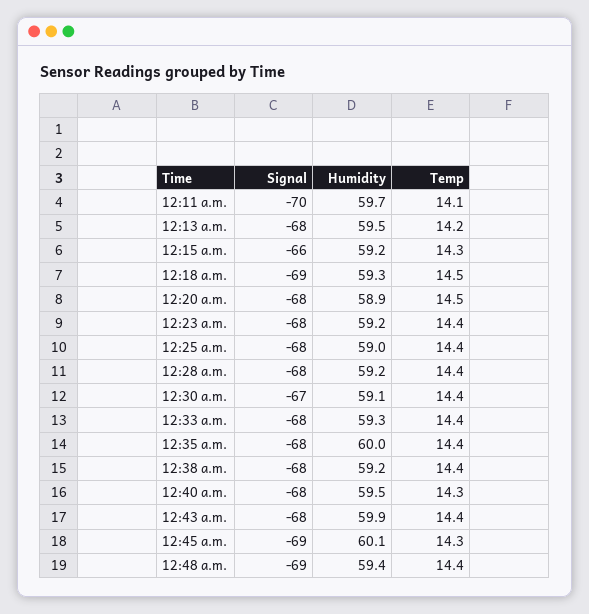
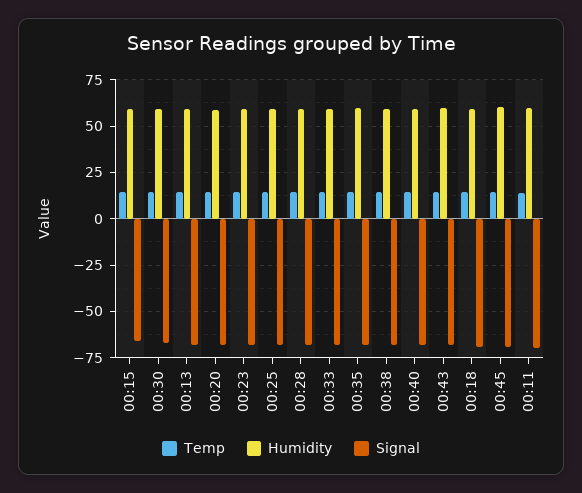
  {
    "Signal": {
      "12:11 a.m.": -70,
      "12:13 a.m.": -68,
      "12:15 a.m.": -66,
      "12:18 a.m.": -69,
      "12:20 a.m.": -68,
      "12:23 a.m.": -68,
      "12:25 a.m.": -68,
      "12:28 a.m.": -68,
      "12:30 a.m.": -67,
      "12:33 a.m.": -68,
      "12:35 a.m.": -68,
      "12:38 a.m.": -68,
      "12:40 a.m.": -68,
      "12:43 a.m.": -68,
-     "12:45 a.m.": -69,
+     "12:45 a.m.": -69
-     "12:48 a.m.": -69
    },
    "Humidity": {
      "12:11 a.m.": 59.7,
      "12:13 a.m.": 59.5,
      "12:15 a.m.": 59.2,
      "12:18 a.m.": 59.3,
      "12:20 a.m.": 58.9,
      "12:23 a.m.": 59.2,
      "12:25 a.m.": 59,
      "12:28 a.m.": 59.2,
      "12:30 a.m.": 59.1,
      "12:33 a.m.": 59.3,
      "12:35 a.m.": 60,
      "12:38 a.m.": 59.2,
      "12:40 a.m.": 59.5,
      "12:43 a.m.": 59.9,
-     "12:45 a.m.": 60.1,
+     "12:45 a.m.": 60.1
-     "12:48 a.m.": 59.4
    },
    "Temp": {
      "12:11 a.m.": 14.1,
      "12:13 a.m.": 14.2,
      "12:15 a.m.": 14.3,
      "12:18 a.m.": 14.5,
      "12:20 a.m.": 14.5,
      "12:23 a.m.": 14.4,
      "12:25 a.m.": 14.4,
      "12:28 a.m.": 14.4,
      "12:30 a.m.": 14.4,
      "12:33 a.m.": 14.4,
      "12:35 a.m.": 14.4,
      "12:38 a.m.": 14.4,
      "12:40 a.m.": 14.3,
      "12:43 a.m.": 14.4,
-     "12:45 a.m.": 14.3,
+     "12:45 a.m.": 14.3
-     "12:48 a.m.": 14.4
    }
  }

